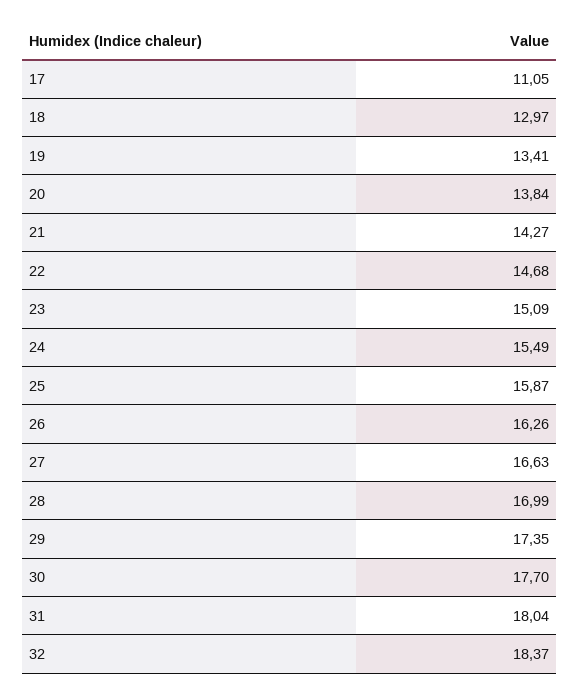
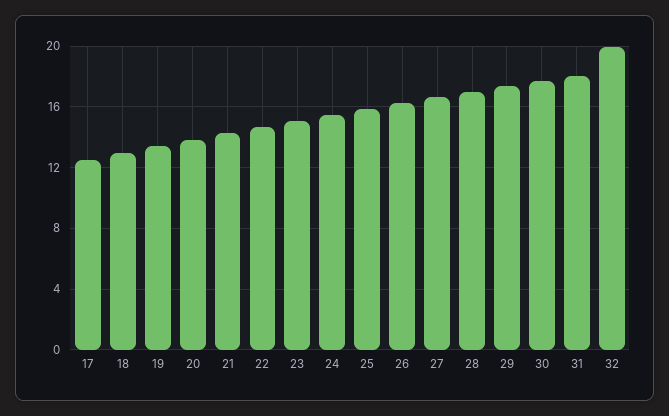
  {
-   "17": 11.05,
+   "17": 12.5,
    "18": 12.97,
    "19": 13.41,
    "20": 13.84,
    "21": 14.27,
    "22": 14.68,
    "23": 15.09,
    "24": 15.49,
    "25": 15.87,
    "26": 16.26,
    "27": 16.63,
    "28": 16.99,
    "29": 17.35,
    "30": 17.7,
    "31": 18.04,
-   "32": 18.37
+   "32": 20
  }

